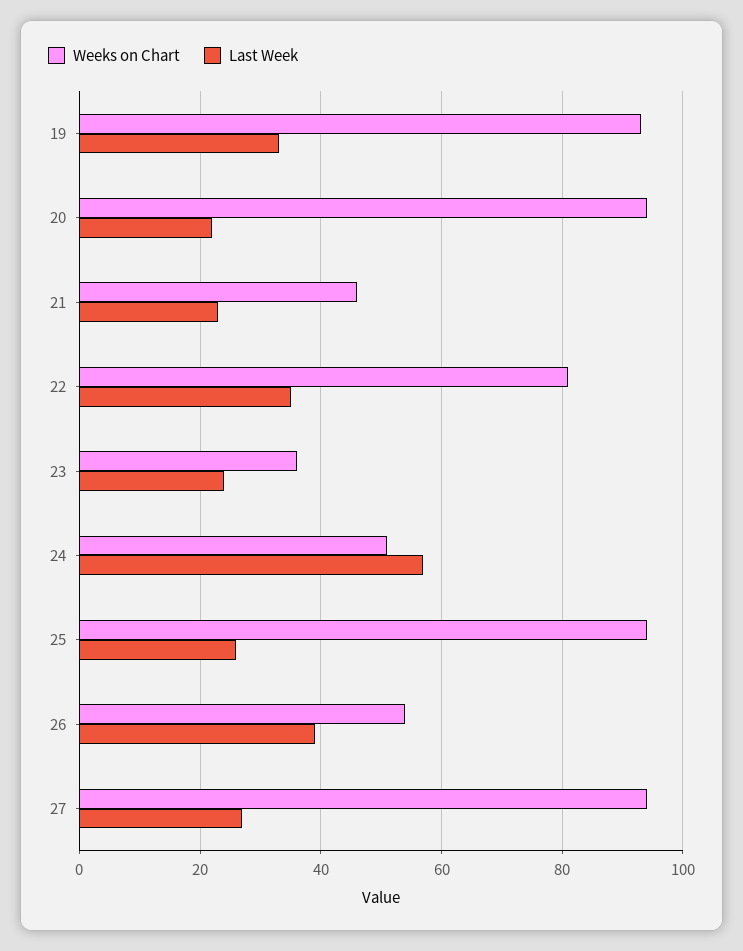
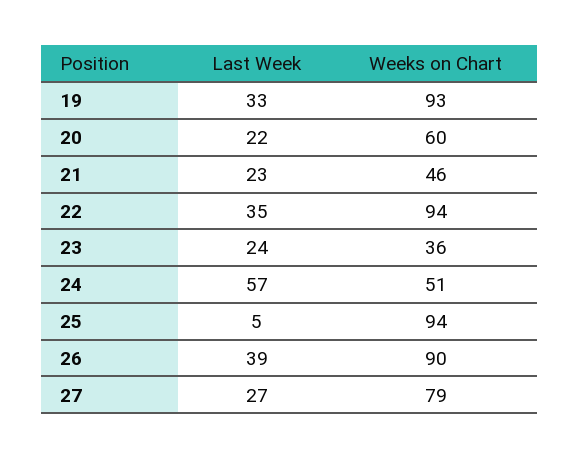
  {
    "Weeks on Chart": {
      "19": 93,
-     "20": 95,
+     "20": 60,
      "21": 46,
-     "22": 80,
+     "22": 94,
      "23": 36,
      "24": 51,
      "25": 94,
-     "26": 55,
+     "26": 90,
-     "27": 95
+     "27": 79
    },
    "Last Week": {
      "19": 33,
      "20": 22,
      "21": 23,
      "22": 35,
      "23": 24,
      "24": 57,
-     "25": 25,
+     "25": 5,
      "26": 39,
      "27": 27
    }
  }

